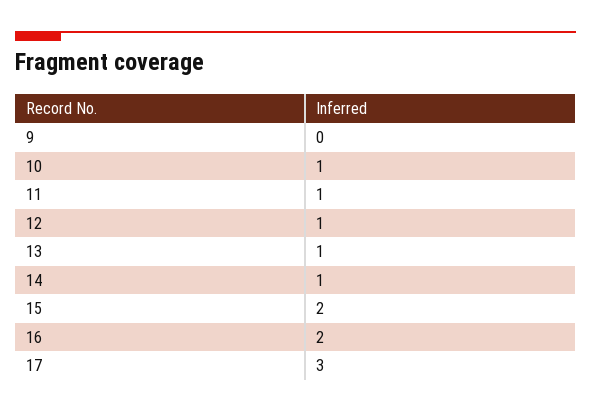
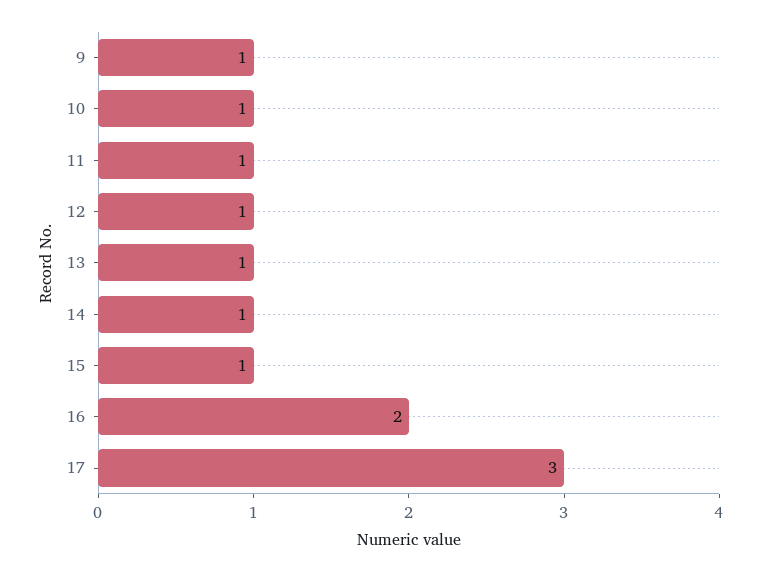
  {
-   "9": 0,
+   "9": 1,
    "10": 1,
    "11": 1,
    "12": 1,
    "13": 1,
    "14": 1,
-   "15": 2,
+   "15": 1,
    "16": 2,
    "17": 3
  }

